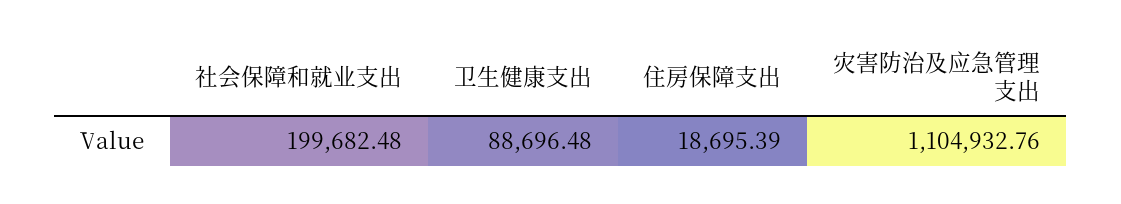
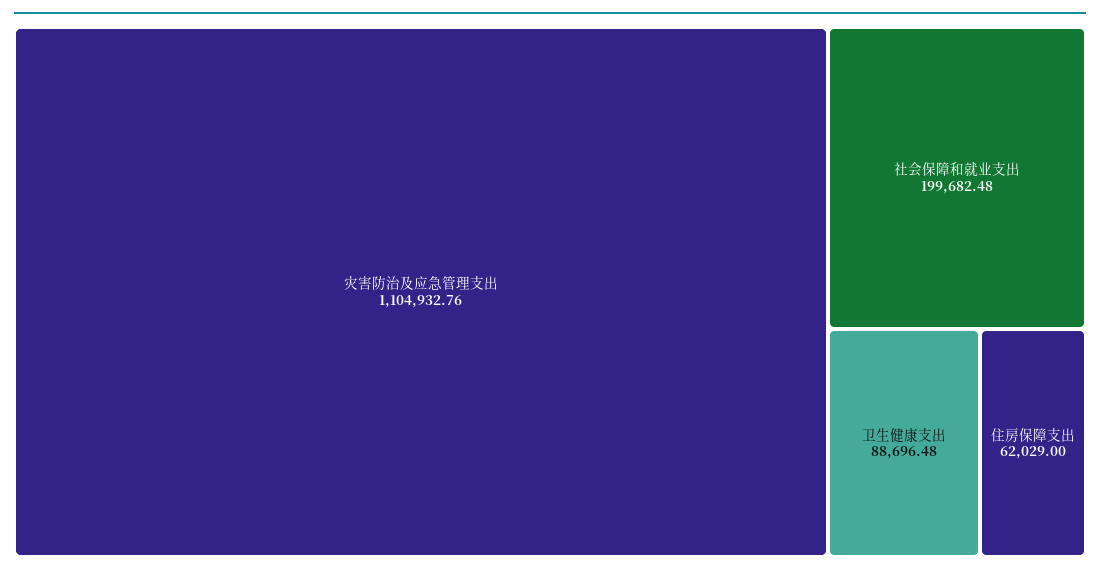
  {
    "社会保障和就业支出": 199682.48,
    "卫生健康支出": 88696.48,
-   "住房保障支出": 18695.39,
+   "住房保障支出": 62029,
    "灾害防治及应急管理支出": 1104932.76
  }

